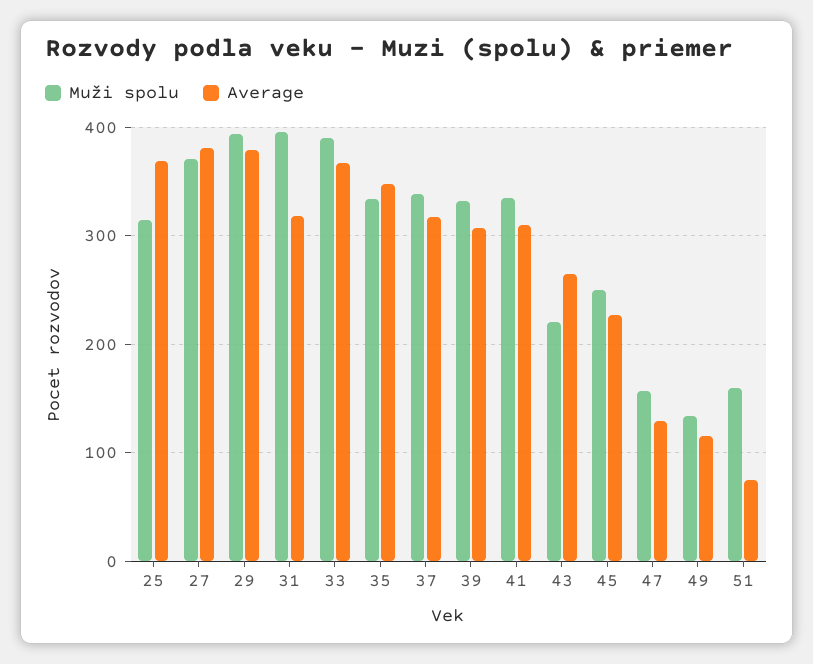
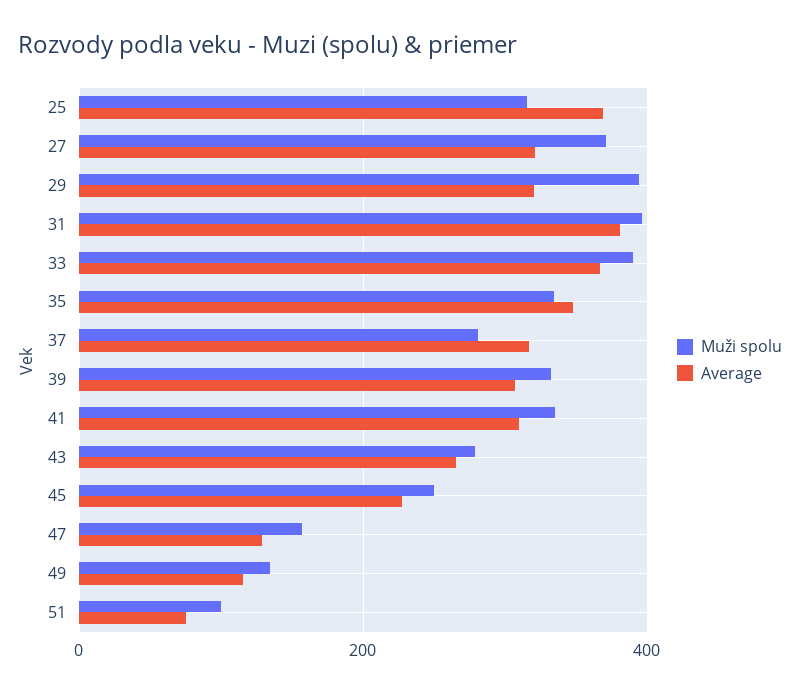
  {
    "Muži spolu": {
      "25": 320,
      "27": 370,
      "29": 390,
      "31": 400,
      "33": 390,
      "35": 330,
-     "37": 340,
+     "37": 280,
      "39": 330,
      "41": 340,
-     "43": 220,
+     "43": 280,
      "45": 250,
      "47": 160,
      "49": 130,
-     "51": 160
+     "51": 100
    },
    "Average": {
      "25": 370,
-     "27": 380,
+     "27": 320,
-     "29": 380,
+     "29": 320,
-     "31": 320,
+     "31": 380,
      "33": 370,
      "35": 350,
      "37": 320,
      "39": 310,
      "41": 310,
      "43": 270,
      "45": 230,
      "47": 130,
      "49": 120,
      "51": 80
    }
  }

